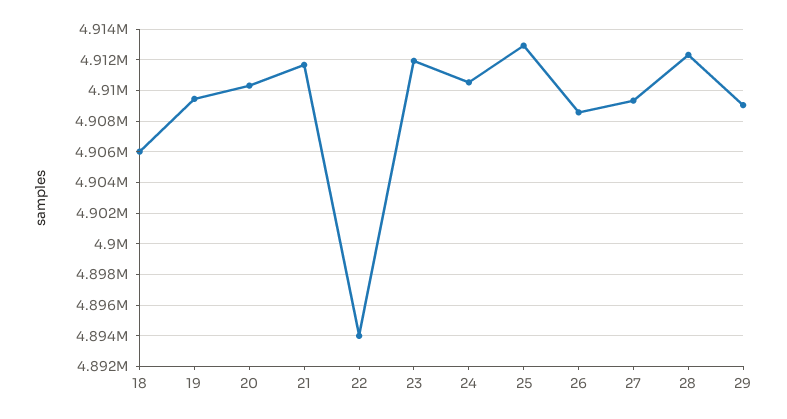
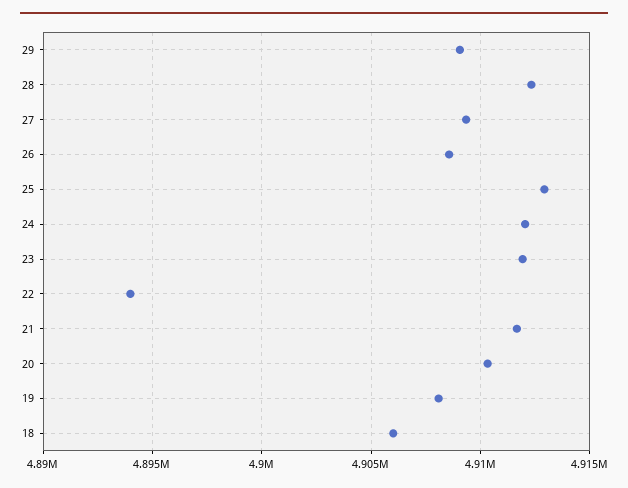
  {
    "18": 4906000,
-   "19": 4909500,
+   "19": 4908000,
    "20": 4910500,
    "21": 4911500,
    "22": 4894000,
    "23": 4912000,
-   "24": 4910500,
+   "24": 4912000,
    "25": 4913000,
    "26": 4908500,
    "27": 4909500,
    "28": 4912500,
    "29": 4909000
  }

